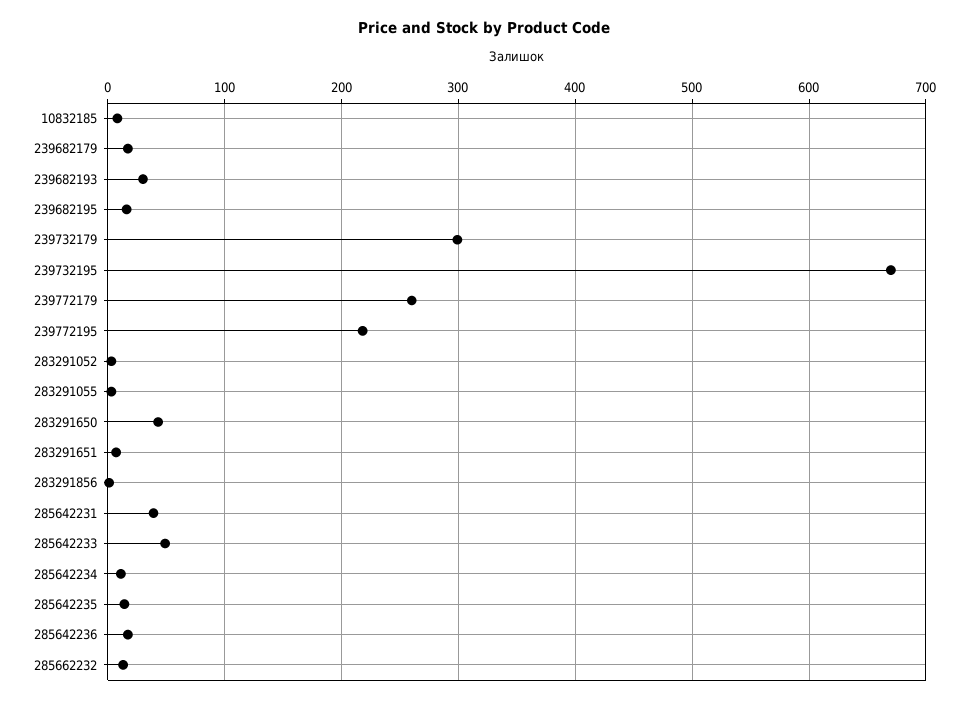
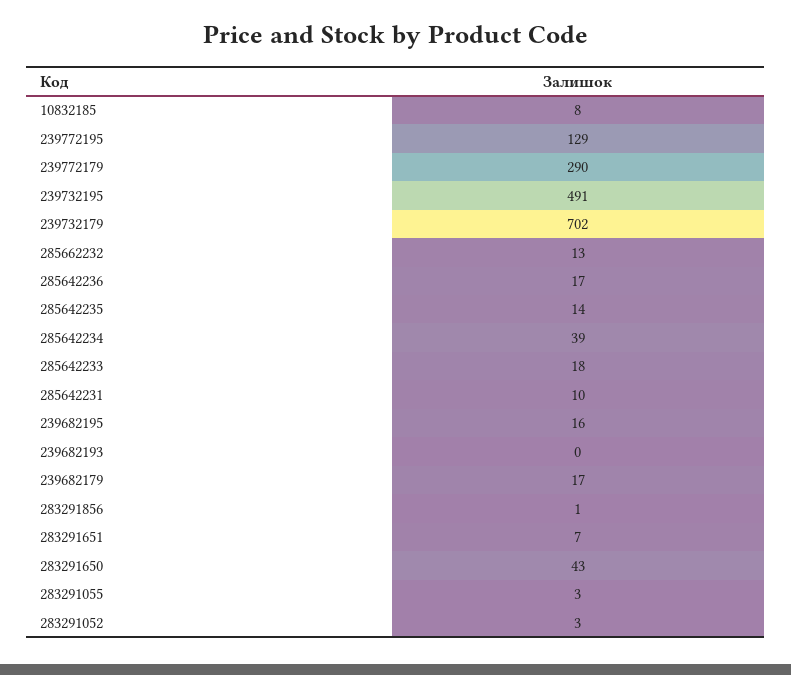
  {
    "10832185": 8,
    "239682179": 17,
-   "239682193": 30,
+   "239682193": 0,
    "239682195": 16,
-   "239732179": 300,
+   "239732179": 702,
-   "239732195": 670,
+   "239732195": 491,
-   "239772179": 260,
+   "239772179": 290,
-   "239772195": 220,
+   "239772195": 129,
    "283291052": 3,
    "283291055": 3,
    "283291650": 43,
    "283291651": 7,
    "283291856": 1,
-   "285642231": 40,
+   "285642231": 10,
-   "285642233": 50,
+   "285642233": 18,
-   "285642234": 10,
+   "285642234": 39,
    "285642235": 14,
    "285642236": 17,
    "285662232": 13
  }

